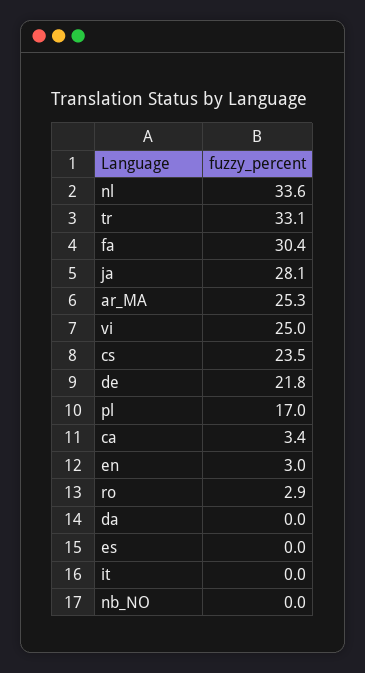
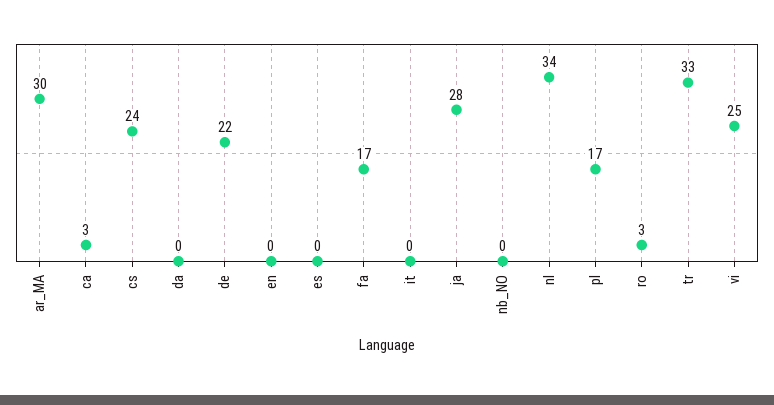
  {
    "nl": 33.6,
    "tr": 33.1,
-   "fa": 30.4,
+   "fa": 17,
    "ja": 28.1,
-   "ar_MA": 25.3,
+   "ar_MA": 30,
    "vi": 25,
    "cs": 23.5,
    "de": 21.8,
    "pl": 17,
    "ca": 3.4,
-   "en": 3,
+   "en": 0,
    "ro": 2.9,
    "da": 0,
    "es": 0,
    "it": 0,
    "nb_NO": 0
  }

